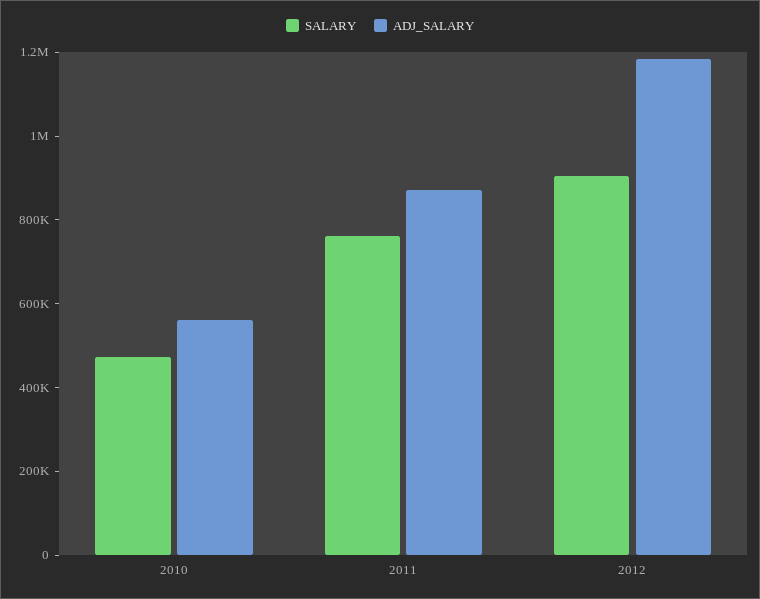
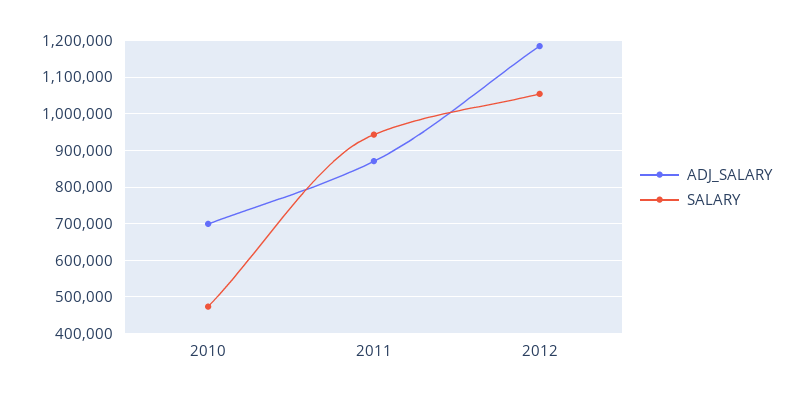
  {
    "SALARY": {
      "2010": 480000,
-     "2011": 750000,
+     "2011": 940000,
-     "2012": 900000
+     "2012": 1060000
    },
    "ADJ_SALARY": {
-     "2010": 550000,
+     "2010": 700000,
      "2011": 880000,
      "2012": 1180000
    }
  }

